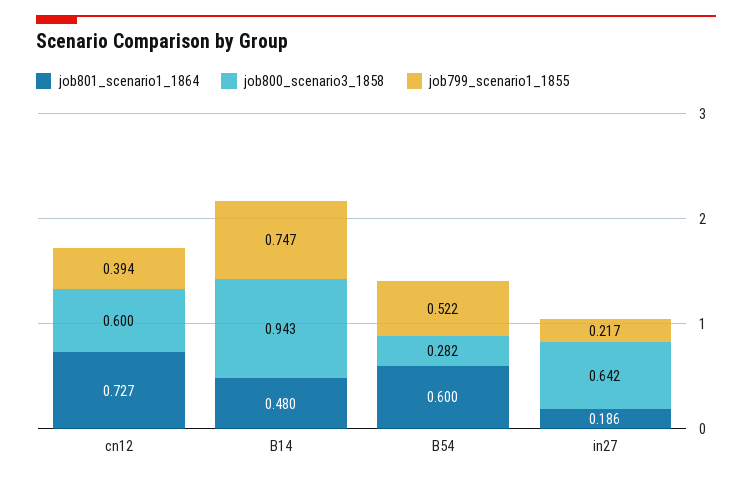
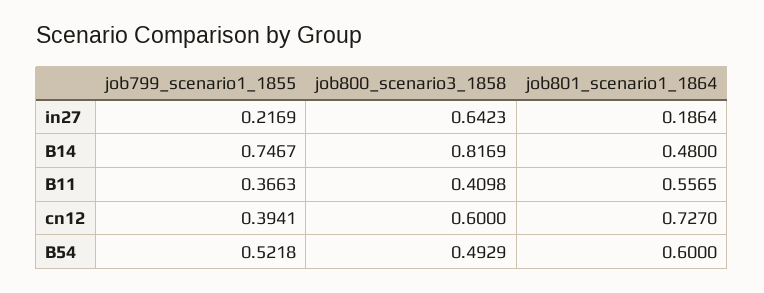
  {
    "job801_scenario1_1864": {
      "cn12": 0.727,
      "B14": 0.48,
      "B54": 0.6,
-     "in27": 0.1864
+     "in27": 0.1864,
+     "B11": 0.5565
    },
    "job800_scenario3_1858": {
      "cn12": 0.6,
-     "B14": 0.943,
+     "B14": 0.8169,
-     "B54": 0.282,
+     "B54": 0.4929,
-     "in27": 0.6423
+     "in27": 0.6423,
+     "B11": 0.4098
    },
    "job799_scenario1_1855": {
      "cn12": 0.3941,
      "B14": 0.7467,
      "B54": 0.5218,
-     "in27": 0.2169
+     "in27": 0.2169,
+     "B11": 0.3663
    }
  }

